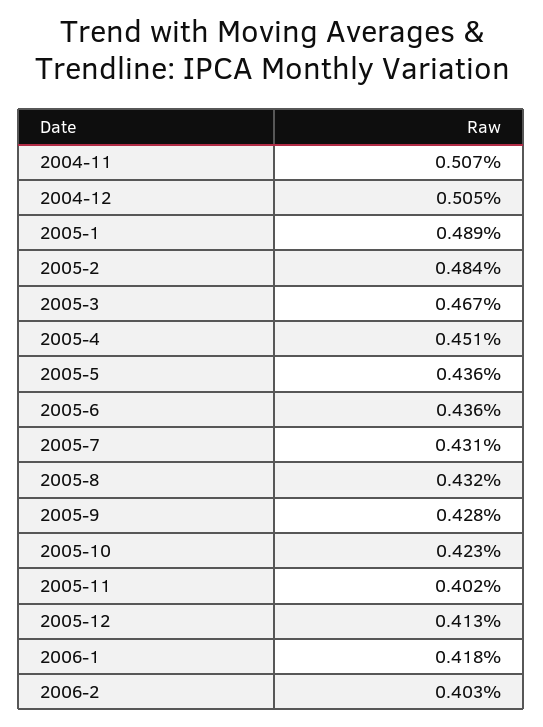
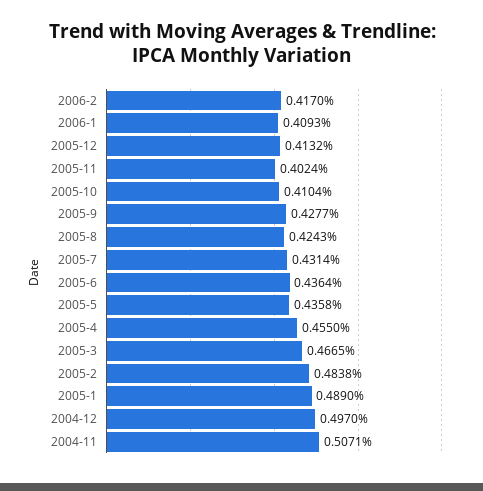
  {
    "2004-11": 0.5071,
-   "2004-12": 0.505,
+   "2004-12": 0.497,
    "2005-1": 0.489,
    "2005-2": 0.4838,
    "2005-3": 0.4665,
-   "2005-4": 0.451,
+   "2005-4": 0.455,
    "2005-5": 0.4358,
    "2005-6": 0.4364,
    "2005-7": 0.4314,
-   "2005-8": 0.432,
+   "2005-8": 0.4243,
    "2005-9": 0.4277,
-   "2005-10": 0.423,
+   "2005-10": 0.4104,
    "2005-11": 0.4024,
    "2005-12": 0.4132,
-   "2006-1": 0.418,
+   "2006-1": 0.4093,
-   "2006-2": 0.403
+   "2006-2": 0.417
  }

